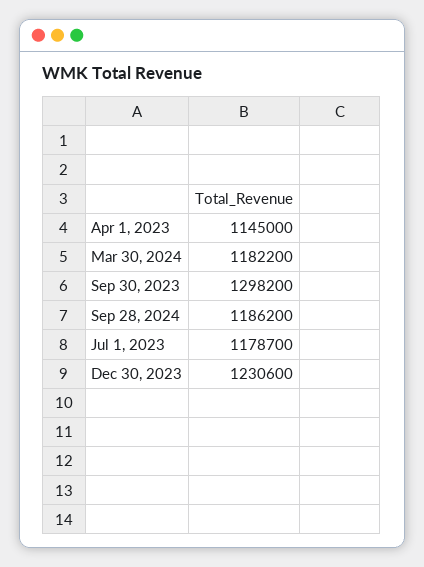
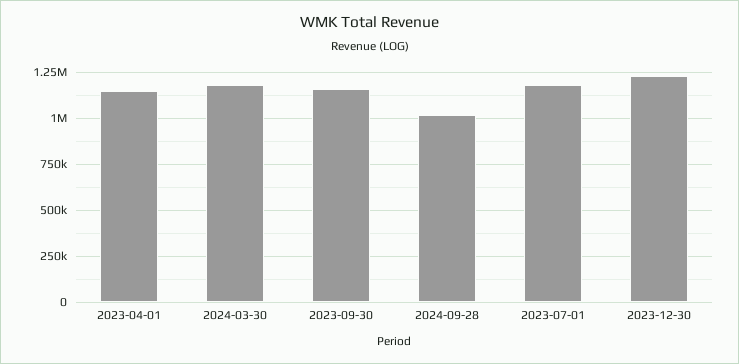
  {
    "Apr 1, 2023": 1145000,
    "Mar 30, 2024": 1182200,
-   "Sep 30, 2023": 1298200,
+   "Sep 30, 2023": 1150000,
-   "Sep 28, 2024": 1186200,
+   "Sep 28, 2024": 1000000,
    "Jul 1, 2023": 1178700,
    "Dec 30, 2023": 1230600
  }

